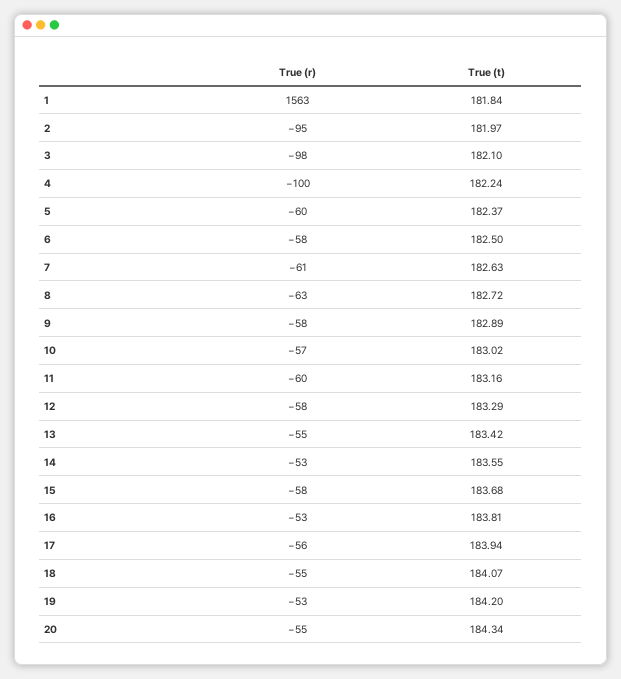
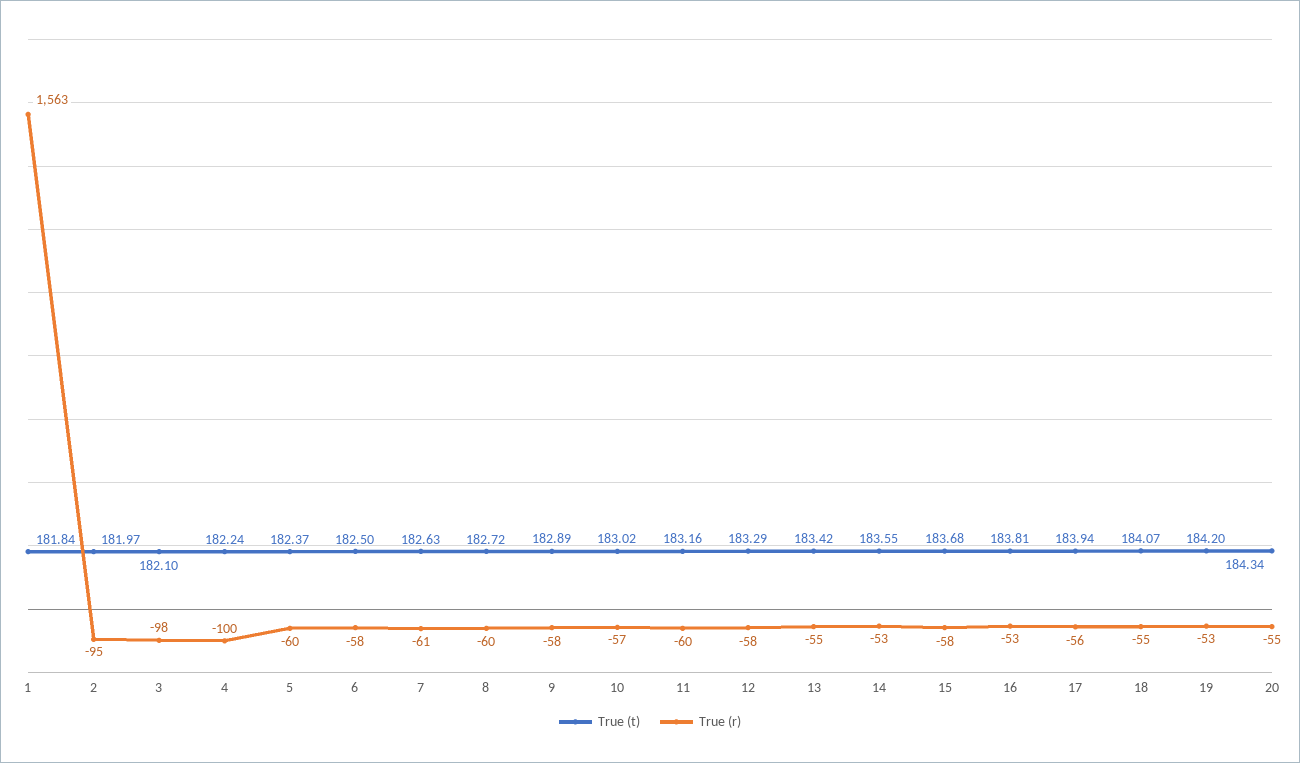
  {
    "True (r)": {
      "1": 1563,
      "2": -95,
      "3": -98,
      "4": -100,
      "5": -60,
      "6": -58,
      "7": -61,
-     "8": -63,
+     "8": -60,
      "9": -58,
      "10": -57,
      "11": -60,
      "12": -58,
      "13": -55,
      "14": -53,
      "15": -58,
      "16": -53,
      "17": -56,
      "18": -55,
      "19": -53,
      "20": -55
    },
    "True (t)": {
      "1": 181.84,
      "2": 181.97,
      "3": 182.1,
      "4": 182.24,
      "5": 182.37,
      "6": 182.5,
      "7": 182.63,
      "8": 182.72,
      "9": 182.89,
      "10": 183.02,
      "11": 183.16,
      "12": 183.29,
      "13": 183.42,
      "14": 183.55,
      "15": 183.68,
      "16": 183.81,
      "17": 183.94,
      "18": 184.07,
      "19": 184.2,
      "20": 184.34
    }
  }

